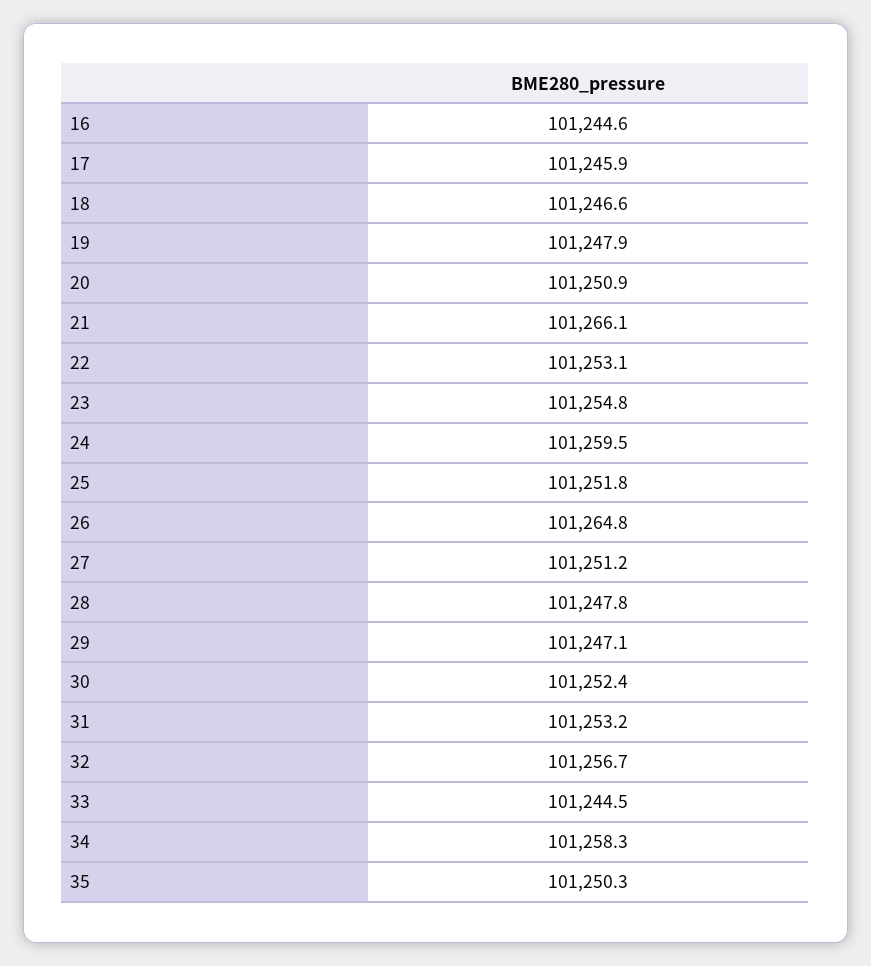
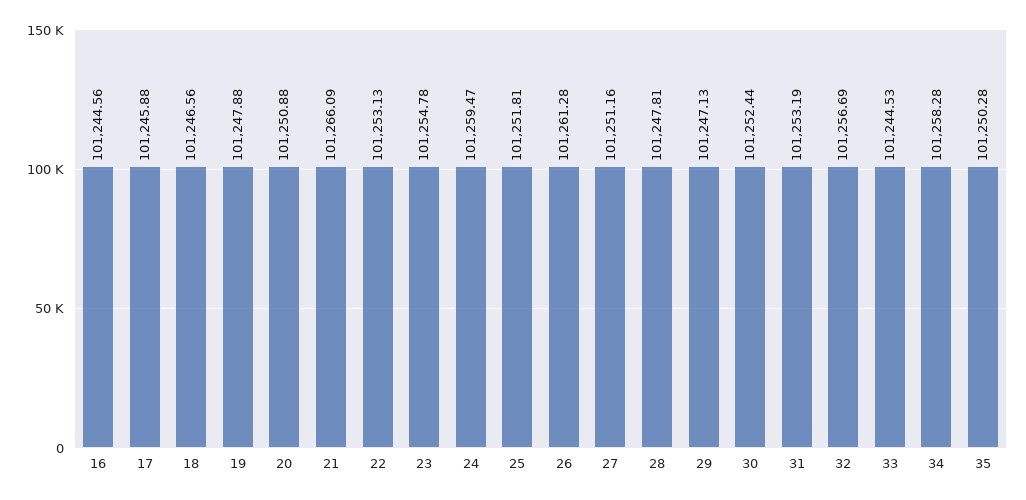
  {
    "16": 101244.56,
    "17": 101245.88,
    "18": 101246.56,
    "19": 101247.88,
    "20": 101250.88,
    "21": 101266.09,
    "22": 101253.13,
    "23": 101254.78,
    "24": 101259.47,
    "25": 101251.81,
-   "26": 101264.8,
+   "26": 101261.28,
    "27": 101251.16,
    "28": 101247.81,
    "29": 101247.13,
    "30": 101252.44,
    "31": 101253.19,
    "32": 101256.69,
    "33": 101244.53,
    "34": 101258.28,
    "35": 101250.28
  }

